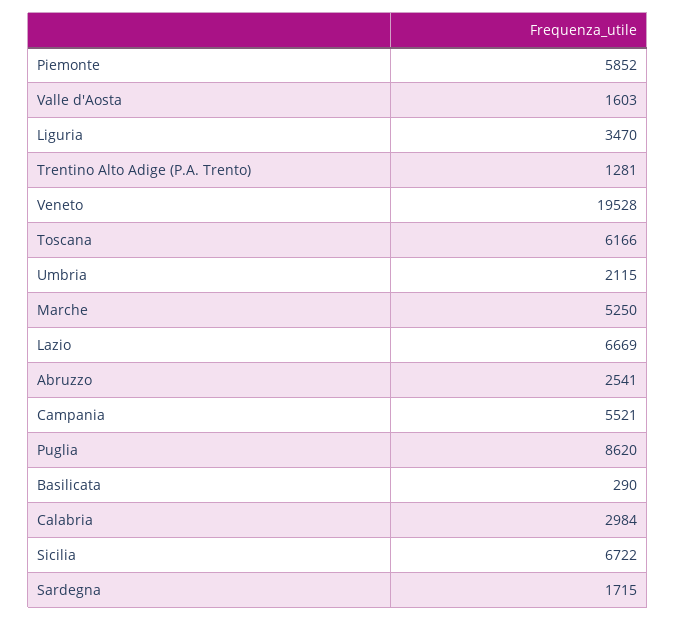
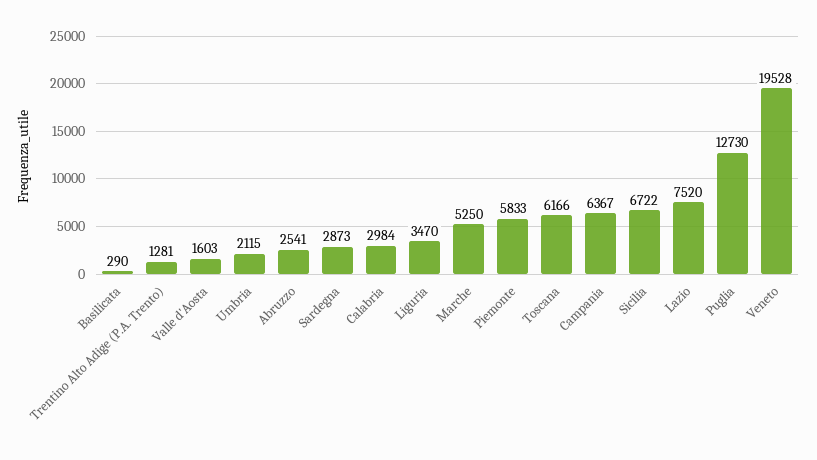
  {
-   "Piemonte": 5852,
+   "Piemonte": 5833,
    "Valle d'Aosta": 1603,
    "Liguria": 3470,
    "Trentino Alto Adige (P.A. Trento)": 1281,
    "Veneto": 19528,
    "Toscana": 6166,
    "Umbria": 2115,
    "Marche": 5250,
-   "Lazio": 6669,
+   "Lazio": 7520,
    "Abruzzo": 2541,
-   "Campania": 5521,
+   "Campania": 6367,
-   "Puglia": 8620,
+   "Puglia": 12730,
    "Basilicata": 290,
    "Calabria": 2984,
    "Sicilia": 6722,
-   "Sardegna": 1715
+   "Sardegna": 2873
  }

